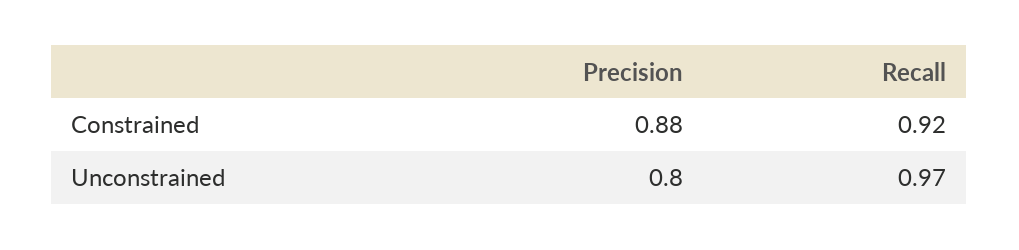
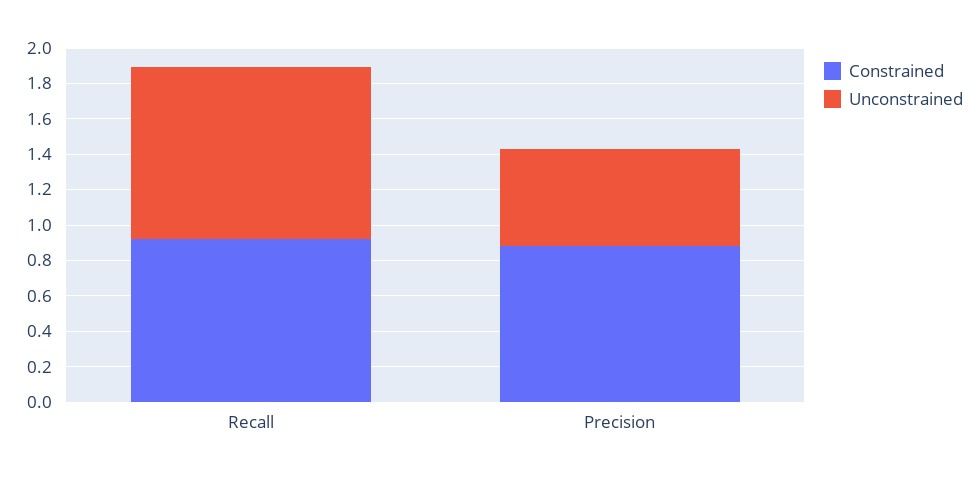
  {
    "Constrained": {
      "Precision": 0.88,
      "Recall": 0.92
    },
    "Unconstrained": {
-     "Precision": 0.8,
+     "Precision": 0.55,
      "Recall": 0.97
    }
  }

